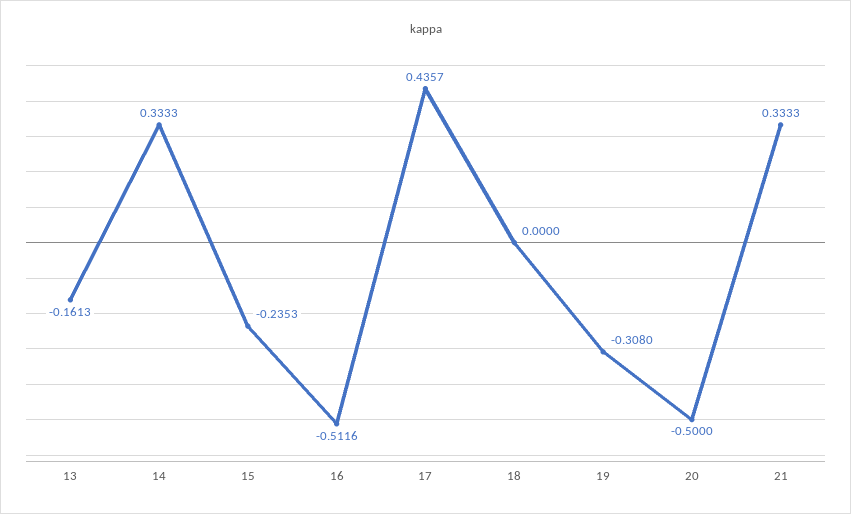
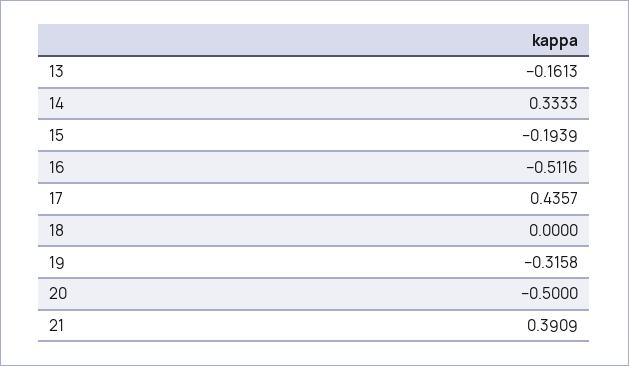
  {
    "13": -0.1613,
    "14": 0.3333,
-   "15": -0.2353,
+   "15": -0.1939,
    "16": -0.5116,
    "17": 0.4357,
    "18": 0,
-   "19": -0.308,
+   "19": -0.3158,
    "20": -0.5,
-   "21": 0.3333
+   "21": 0.3909
  }

